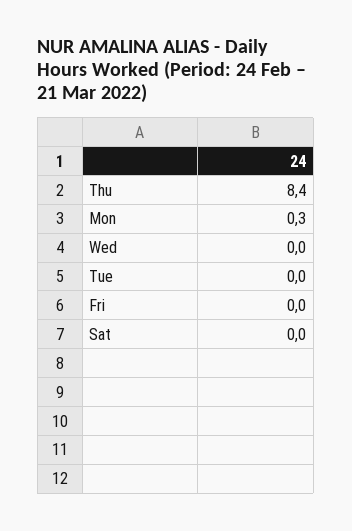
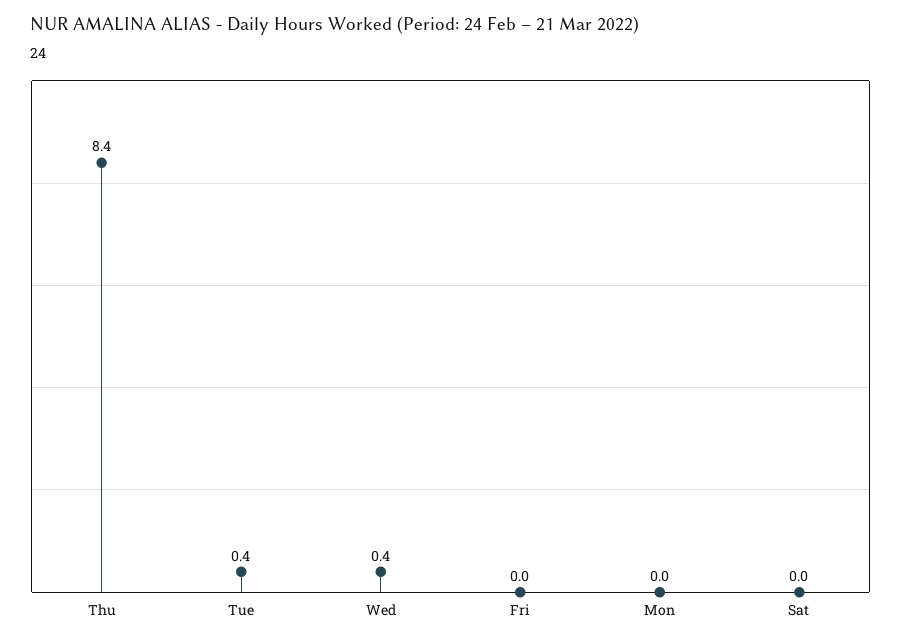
  {
    "Thu": 8.4,
-   "Mon": 0.3,
+   "Mon": 0,
-   "Wed": 0,
+   "Wed": 0.4,
-   "Tue": 0,
+   "Tue": 0.4,
    "Fri": 0,
    "Sat": 0
  }

